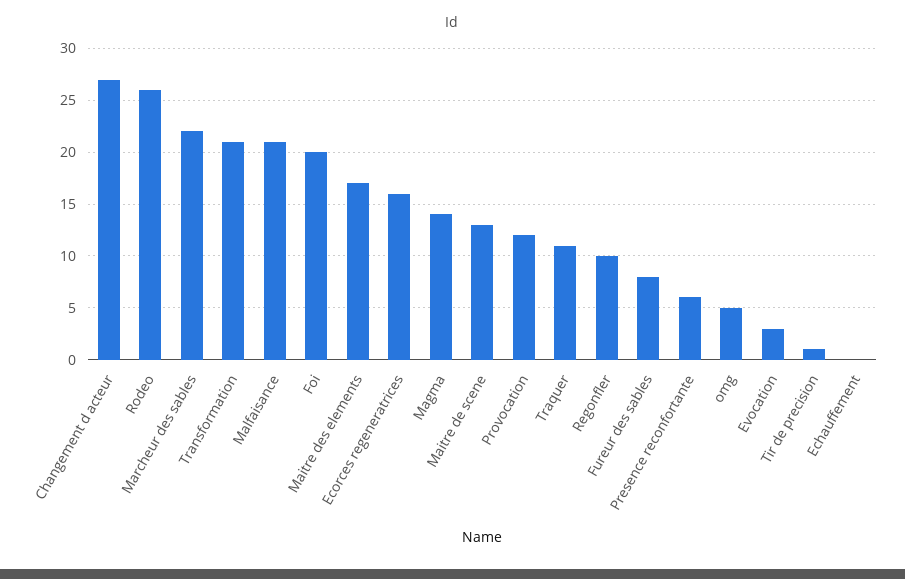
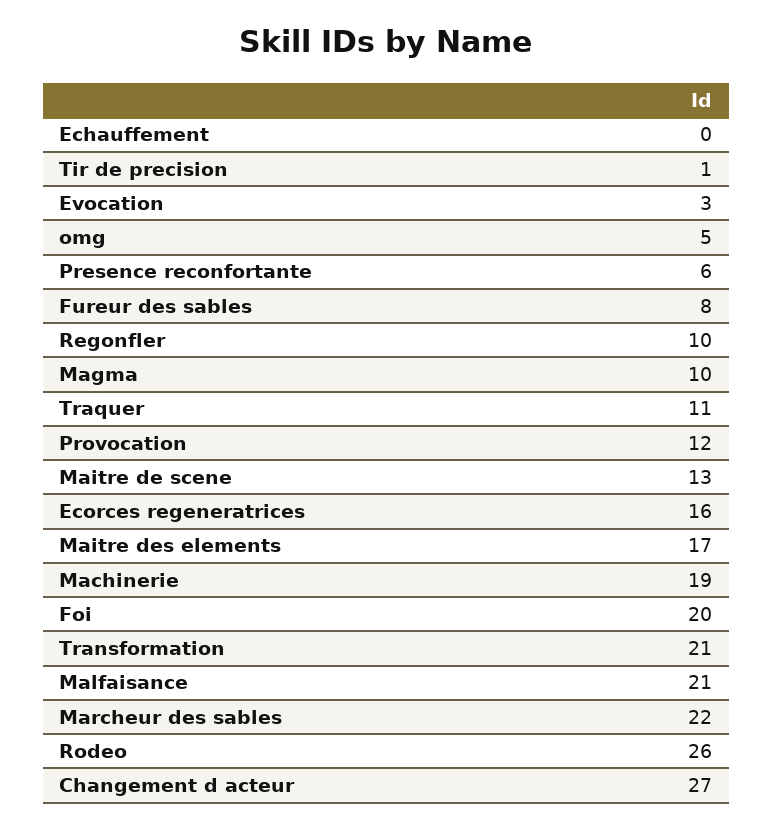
  {
    "Changement d acteur": 27,
    "Rodeo": 26,
    "Marcheur des sables": 22,
    "Transformation": 21,
    "Malfaisance": 21,
    "Foi": 20,
    "Maitre des elements": 17,
    "Ecorces regeneratrices": 16,
-   "Magma": 14,
+   "Magma": 10,
    "Maitre de scene": 13,
    "Provocation": 12,
    "Traquer": 11,
    "Regonfler": 10,
    "Fureur des sables": 8,
    "Presence reconfortante": 6,
    "omg": 5,
    "Evocation": 3,
    "Tir de precision": 1,
-   "Echauffement": 0
+   "Echauffement": 0,
+   "Machinerie": 19
  }

